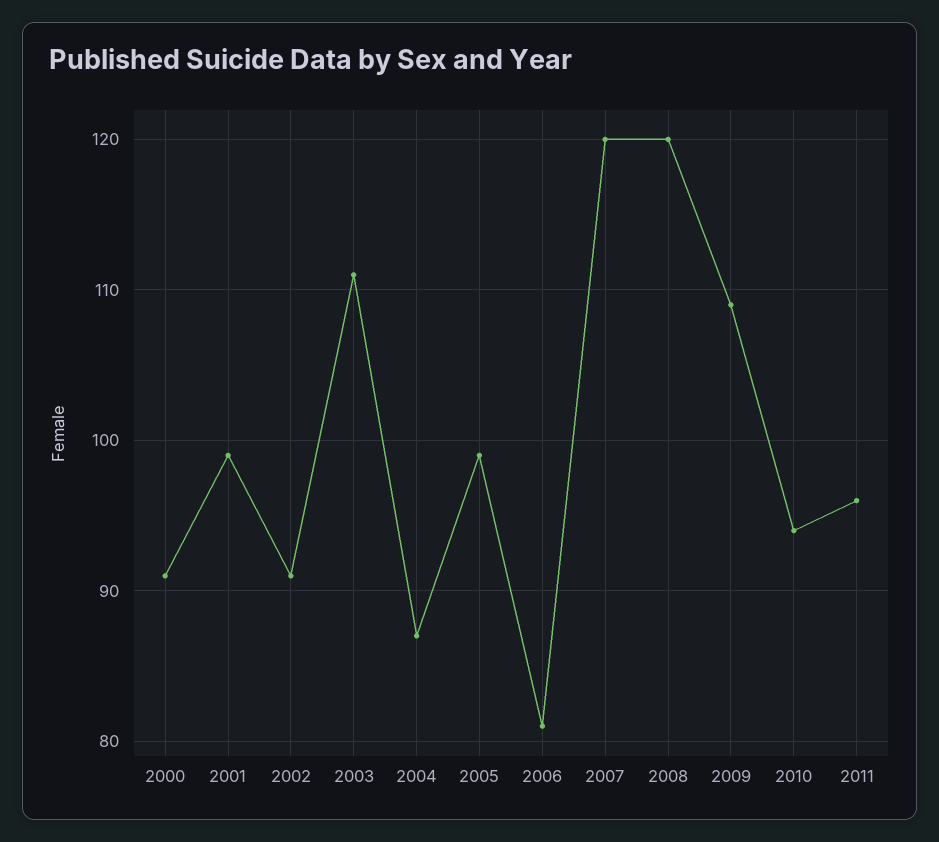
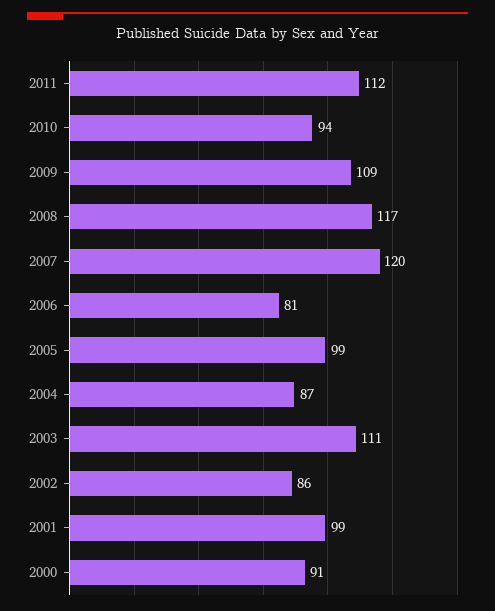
  {
    "2000": 91,
    "2001": 99,
-   "2002": 91,
+   "2002": 86,
    "2003": 111,
    "2004": 87,
    "2005": 99,
    "2006": 81,
    "2007": 120,
-   "2008": 120,
+   "2008": 117,
    "2009": 109,
    "2010": 94,
-   "2011": 96
+   "2011": 112
  }

